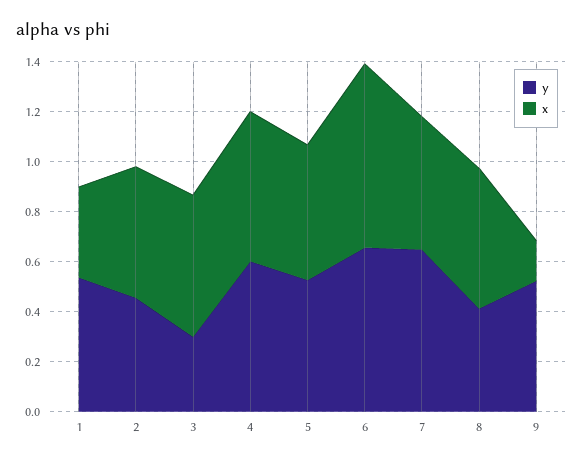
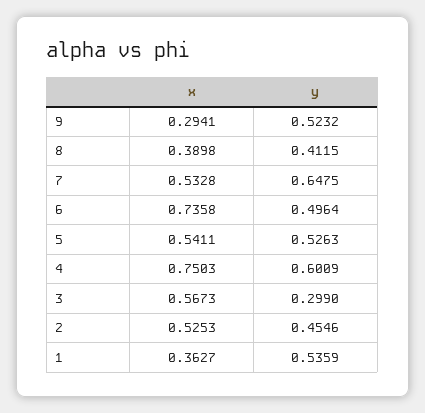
  {
    "y": {
      "1": 0.5359,
      "2": 0.4546,
      "3": 0.299,
      "4": 0.6009,
      "5": 0.5263,
-     "6": 0.65,
+     "6": 0.4964,
      "7": 0.6475,
      "8": 0.4115,
      "9": 0.5232
    },
    "x": {
      "1": 0.3627,
      "2": 0.5253,
      "3": 0.5673,
-     "4": 0.6,
+     "4": 0.7503,
      "5": 0.5411,
      "6": 0.7358,
      "7": 0.5328,
-     "8": 0.55,
+     "8": 0.3898,
-     "9": 0.15
+     "9": 0.2941
    }
  }

